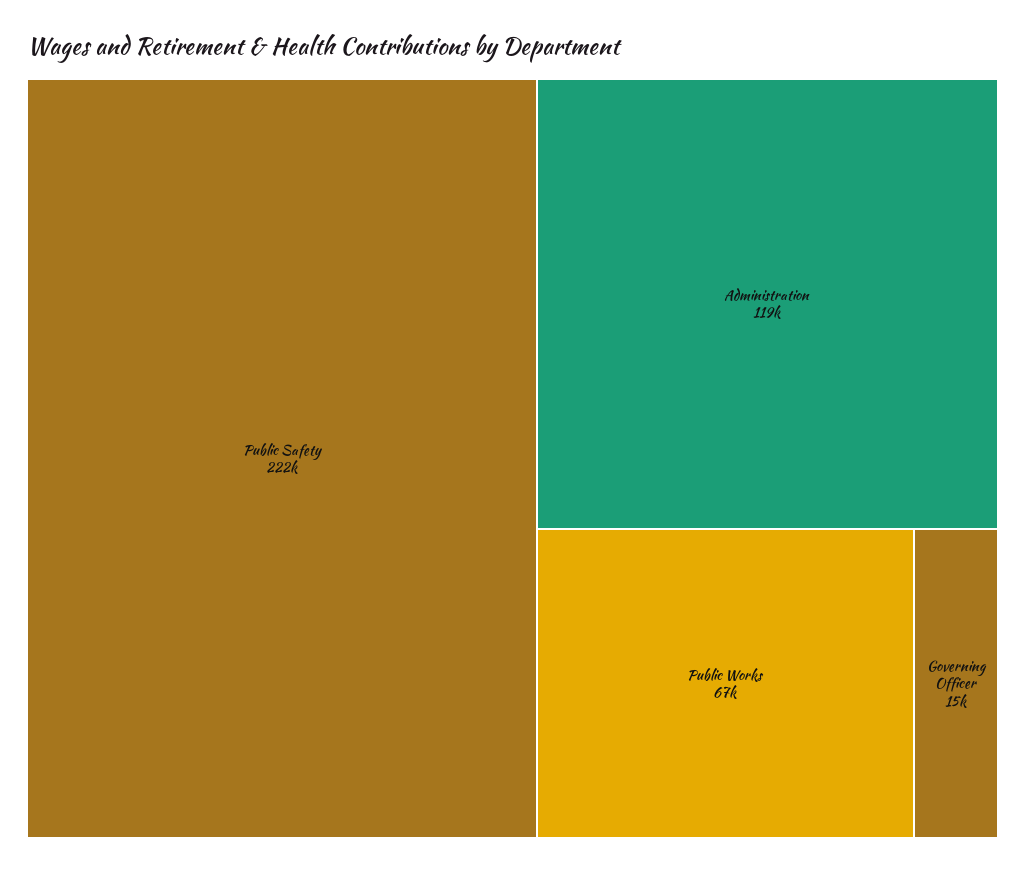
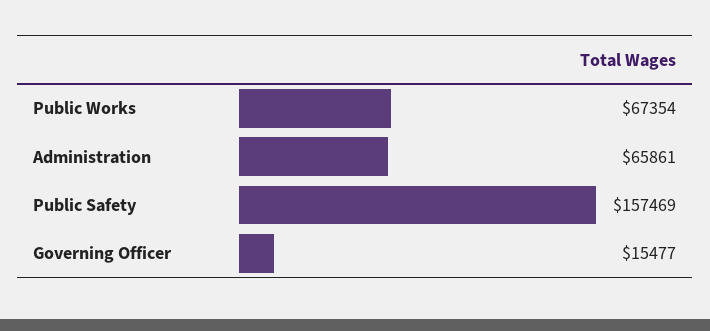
  {
-   "Public Safety": 222000,
+   "Public Safety": 157469,
-   "Administration": 119000,
+   "Administration": 65861,
    "Public Works": 67354,
    "Governing Officer": 15477
  }

